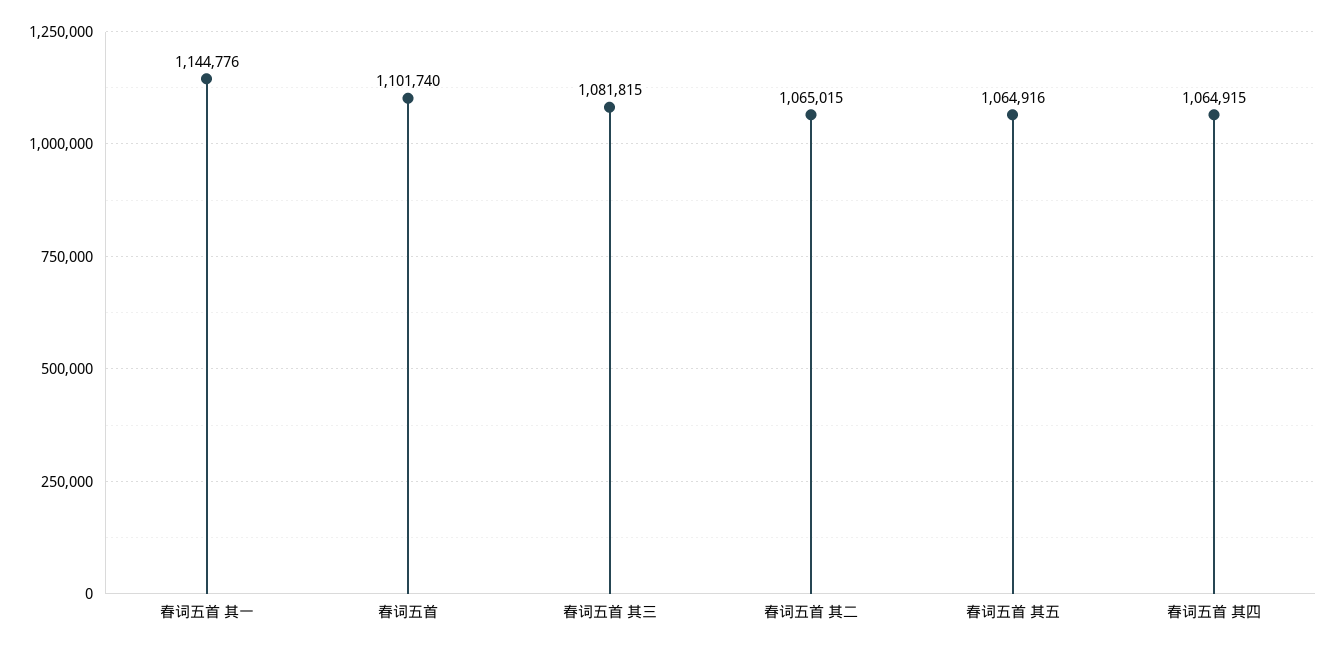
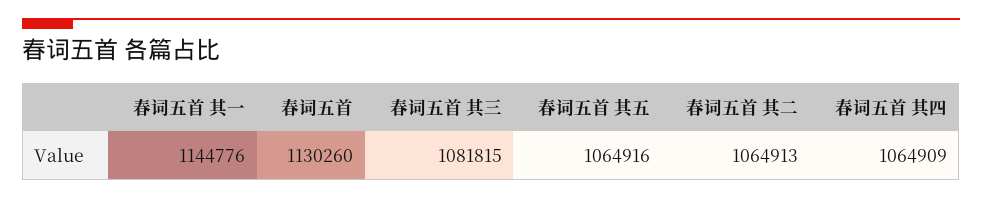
  {
    "春词五首 其一": 1144776,
-   "春词五首": 1101740,
+   "春词五首": 1130260,
    "春词五首 其三": 1081815,
-   "春词五首 其二": 1065015,
+   "春词五首 其二": 1064913,
    "春词五首 其五": 1064916,
-   "春词五首 其四": 1064915
+   "春词五首 其四": 1064909
  }

